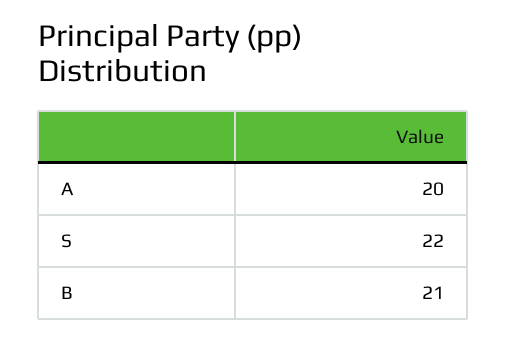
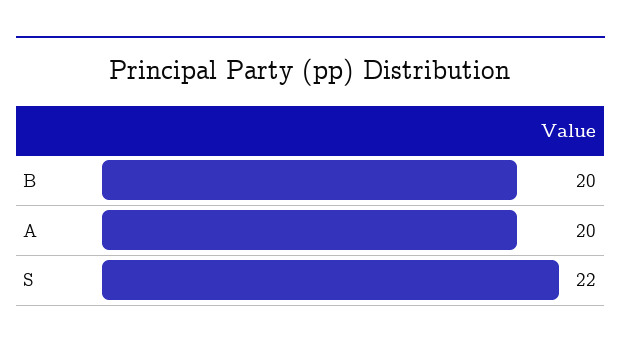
  {
    "A": 20,
    "S": 22,
-   "B": 21
+   "B": 20
  }

